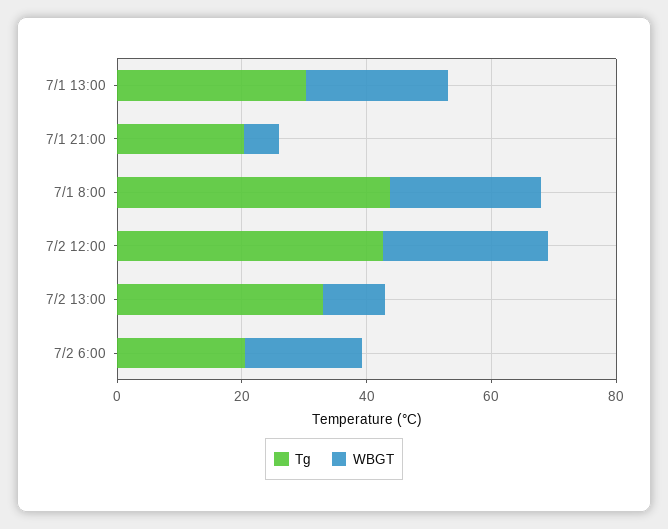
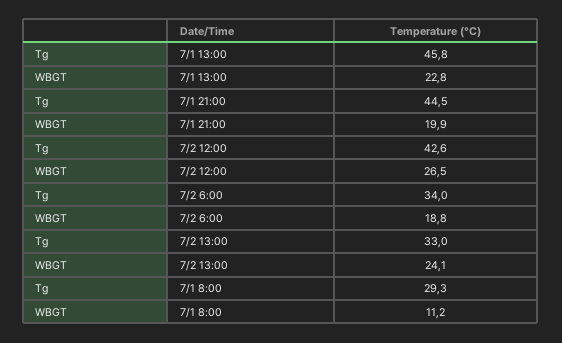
  {
    "Tg": {
-     "7/1 13:00": 30,
+     "7/1 13:00": 45.8,
-     "7/1 21:00": 20,
+     "7/1 21:00": 44.5,
-     "7/1 8:00": 45,
+     "7/1 8:00": 29.3,
      "7/2 12:00": 42.6,
      "7/2 13:00": 33,
-     "7/2 6:00": 20
+     "7/2 6:00": 34
    },
    "WBGT": {
      "7/1 13:00": 22.8,
-     "7/1 21:00": 5,
+     "7/1 21:00": 19.9,
-     "7/1 8:00": 25,
+     "7/1 8:00": 11.2,
      "7/2 12:00": 26.5,
-     "7/2 13:00": 10,
+     "7/2 13:00": 24.1,
      "7/2 6:00": 18.8
    }
  }

